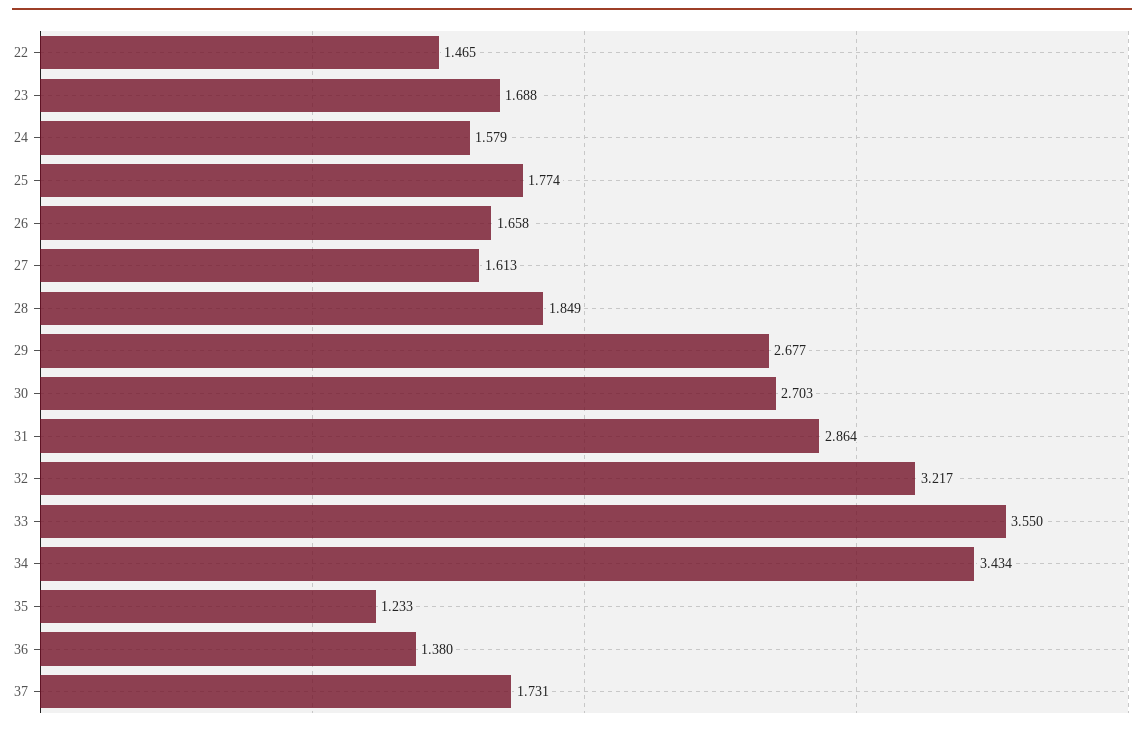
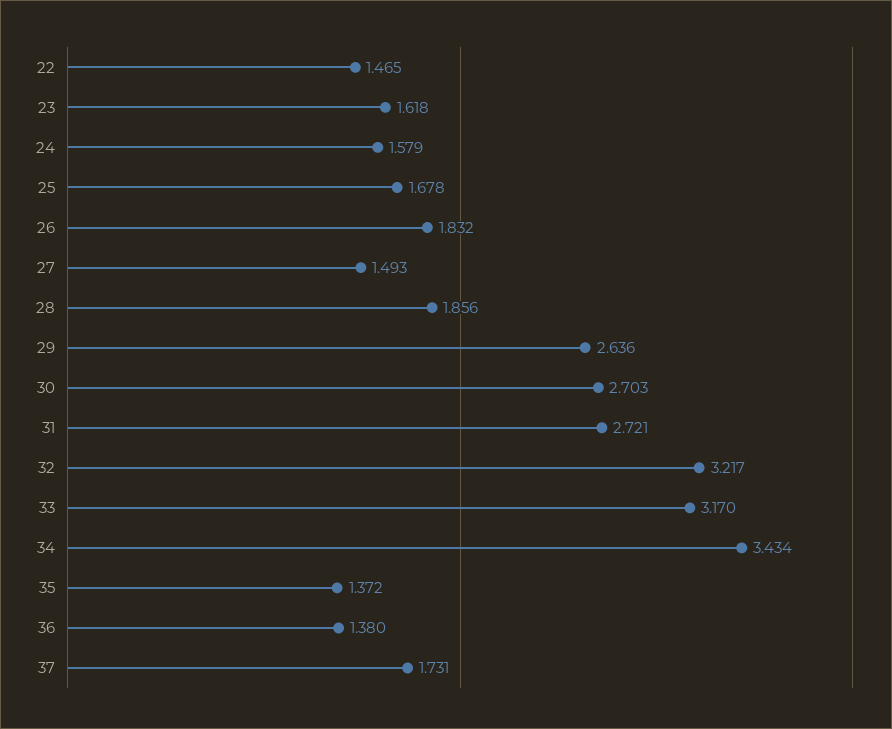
  {
    "22": 1.465,
-   "23": 1.688,
+   "23": 1.618,
    "24": 1.579,
-   "25": 1.774,
+   "25": 1.678,
-   "26": 1.658,
+   "26": 1.832,
-   "27": 1.613,
+   "27": 1.493,
-   "28": 1.849,
+   "28": 1.856,
-   "29": 2.677,
+   "29": 2.636,
    "30": 2.703,
-   "31": 2.864,
+   "31": 2.721,
    "32": 3.217,
-   "33": 3.55,
+   "33": 3.17,
    "34": 3.434,
-   "35": 1.233,
+   "35": 1.372,
    "36": 1.38,
    "37": 1.731
  }

